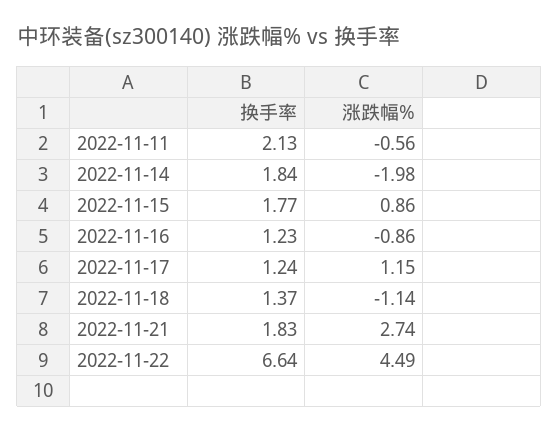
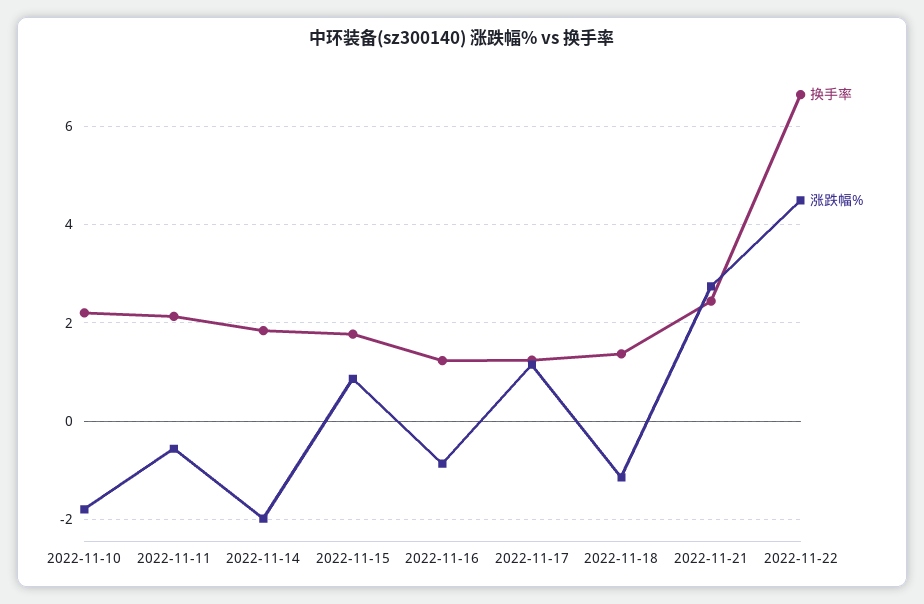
  {
    "换手率": {
      "2022-11-11": 2.13,
      "2022-11-14": 1.84,
      "2022-11-15": 1.77,
      "2022-11-16": 1.23,
      "2022-11-17": 1.24,
      "2022-11-18": 1.37,
-     "2022-11-21": 1.83,
+     "2022-11-21": 2.4,
-     "2022-11-22": 6.64
+     "2022-11-22": 6.64,
+     "2022-11-10": 2.2
    },
    "涨跌幅%": {
      "2022-11-11": -0.56,
      "2022-11-14": -1.98,
      "2022-11-15": 0.86,
      "2022-11-16": -0.86,
      "2022-11-17": 1.15,
      "2022-11-18": -1.14,
      "2022-11-21": 2.74,
-     "2022-11-22": 4.49
+     "2022-11-22": 4.49,
+     "2022-11-10": -1.8
    }
  }

